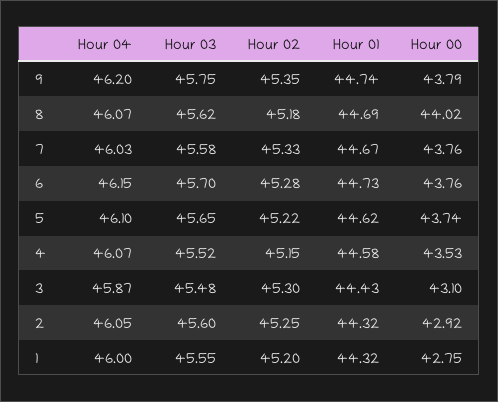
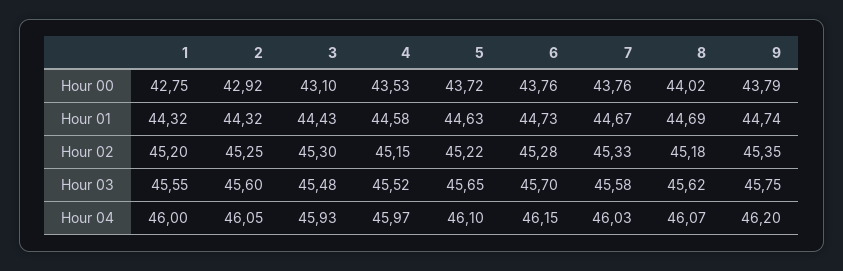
  {
    "Hour 04": {
      "9": 46.2,
      "8": 46.07,
      "7": 46.03,
      "6": 46.15,
      "5": 46.1,
-     "4": 46.07,
+     "4": 45.97,
-     "3": 45.87,
+     "3": 45.93,
      "2": 46.05,
      "1": 46
    },
    "Hour 03": {
      "9": 45.75,
      "8": 45.62,
      "7": 45.58,
      "6": 45.7,
      "5": 45.65,
      "4": 45.52,
      "3": 45.48,
      "2": 45.6,
      "1": 45.55
    },
    "Hour 02": {
      "9": 45.35,
      "8": 45.18,
      "7": 45.33,
      "6": 45.28,
      "5": 45.22,
      "4": 45.15,
      "3": 45.3,
      "2": 45.25,
      "1": 45.2
    },
    "Hour 01": {
      "9": 44.74,
      "8": 44.69,
      "7": 44.67,
      "6": 44.73,
-     "5": 44.62,
+     "5": 44.63,
      "4": 44.58,
      "3": 44.43,
      "2": 44.32,
      "1": 44.32
    },
    "Hour 00": {
      "9": 43.79,
      "8": 44.02,
      "7": 43.76,
      "6": 43.76,
-     "5": 43.74,
+     "5": 43.72,
      "4": 43.53,
      "3": 43.1,
      "2": 42.92,
      "1": 42.75
    }
  }

